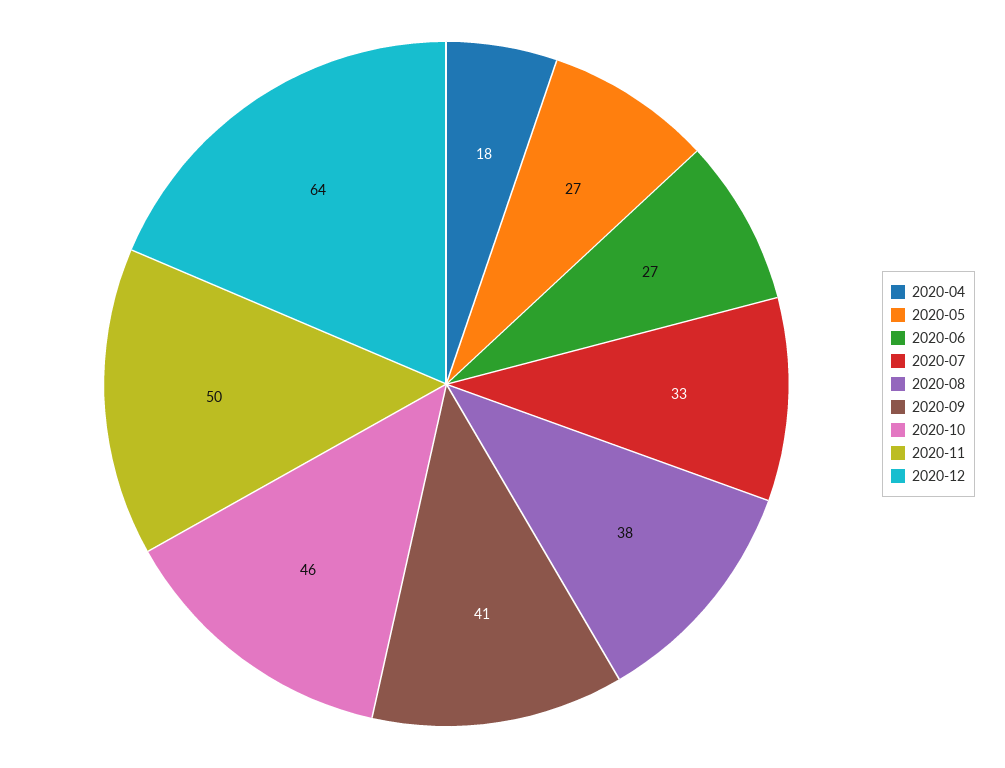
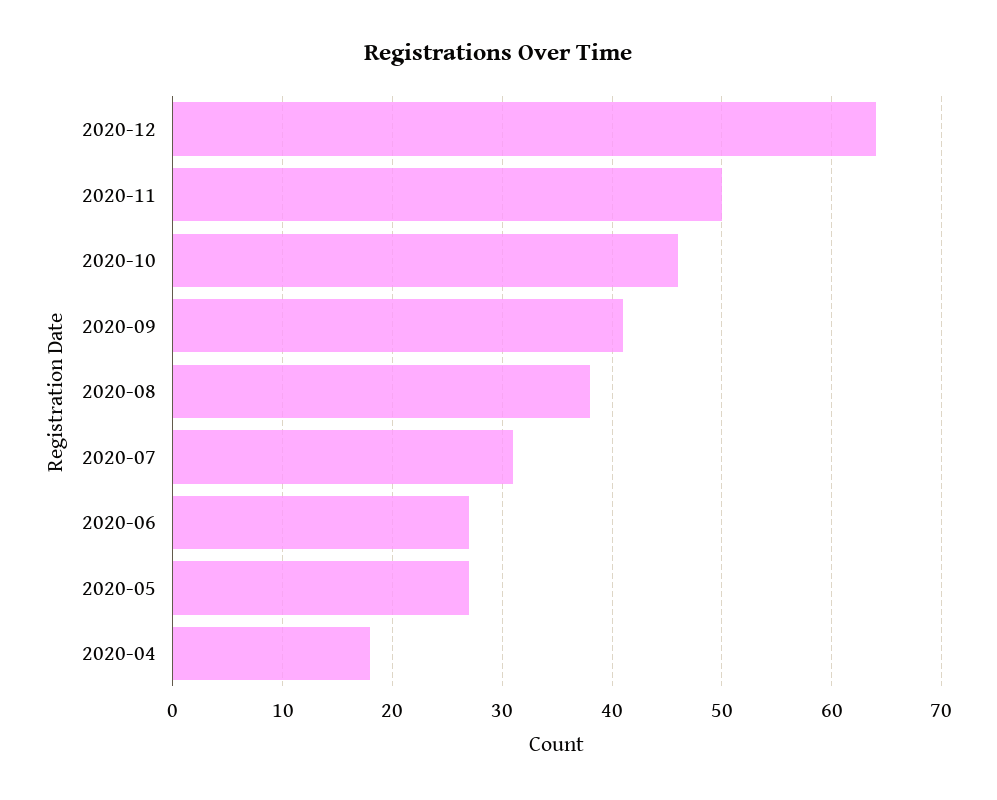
  {
    "2020-04": 18,
    "2020-05": 27,
    "2020-06": 27,
-   "2020-07": 33,
+   "2020-07": 31,
    "2020-08": 38,
    "2020-09": 41,
    "2020-10": 46,
    "2020-11": 50,
    "2020-12": 64
  }

